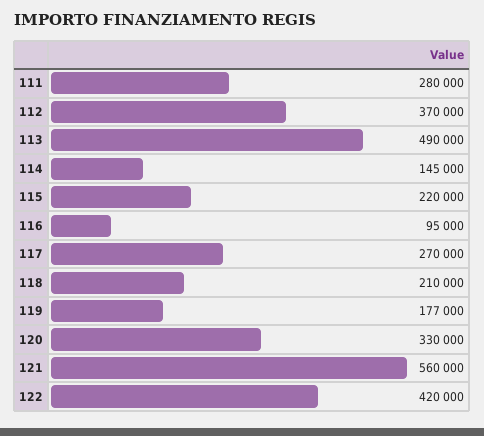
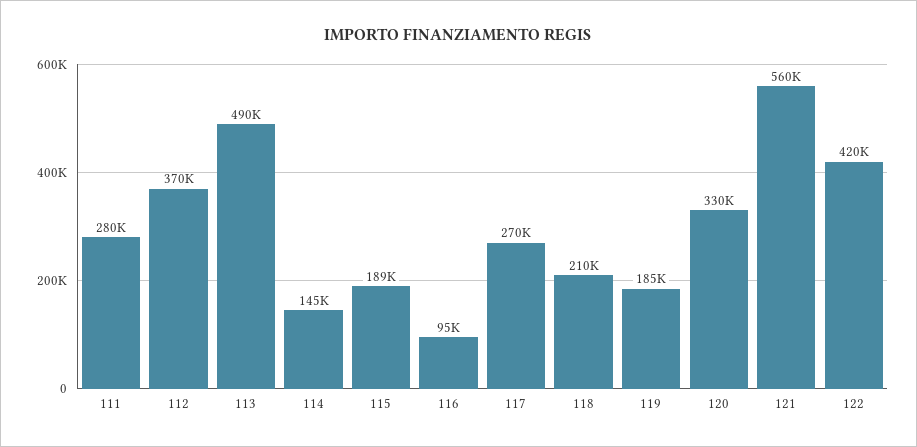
  {
    "111": 280000,
    "112": 370000,
    "113": 490000,
    "114": 145000,
-   "115": 220000,
+   "115": 189000,
    "116": 95000,
    "117": 270000,
    "118": 210000,
-   "119": 177000,
+   "119": 185000,
    "120": 330000,
    "121": 560000,
    "122": 420000
  }

